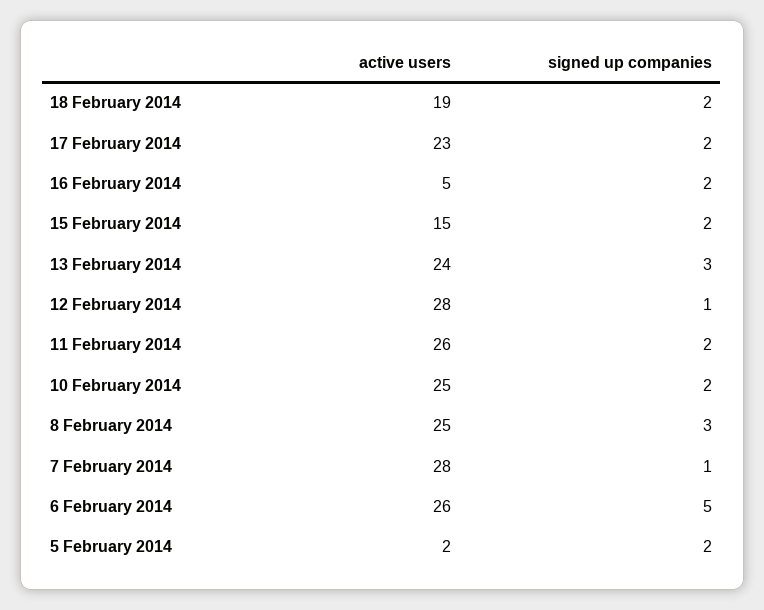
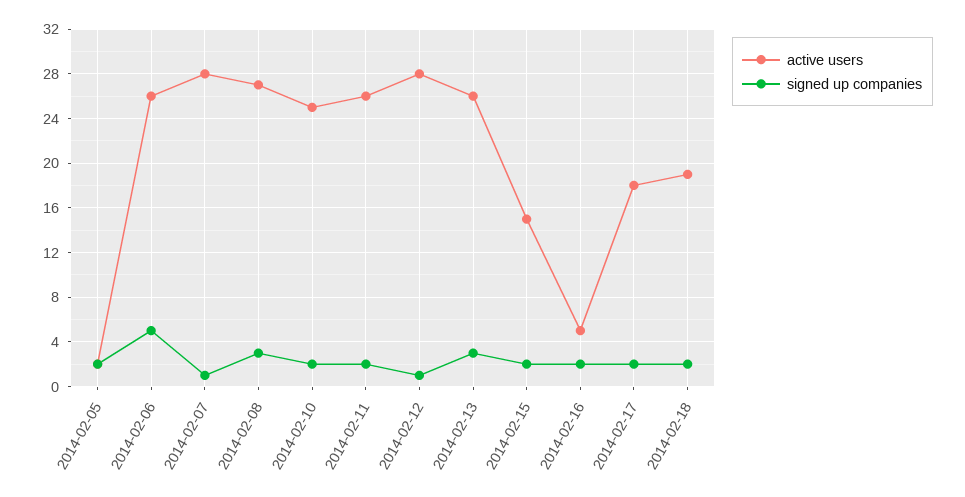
  {
    "active users": {
      "18 February 2014": 19,
-     "17 February 2014": 23,
+     "17 February 2014": 18,
      "16 February 2014": 5,
      "15 February 2014": 15,
-     "13 February 2014": 24,
+     "13 February 2014": 26,
      "12 February 2014": 28,
      "11 February 2014": 26,
      "10 February 2014": 25,
-     "8 February 2014": 25,
+     "8 February 2014": 27,
      "7 February 2014": 28,
      "6 February 2014": 26,
      "5 February 2014": 2
    },
    "signed up companies": {
      "18 February 2014": 2,
      "17 February 2014": 2,
      "16 February 2014": 2,
      "15 February 2014": 2,
      "13 February 2014": 3,
      "12 February 2014": 1,
      "11 February 2014": 2,
      "10 February 2014": 2,
      "8 February 2014": 3,
      "7 February 2014": 1,
      "6 February 2014": 5,
      "5 February 2014": 2
    }
  }

